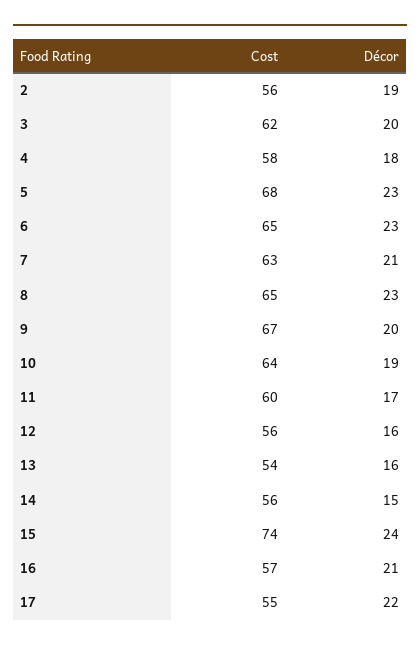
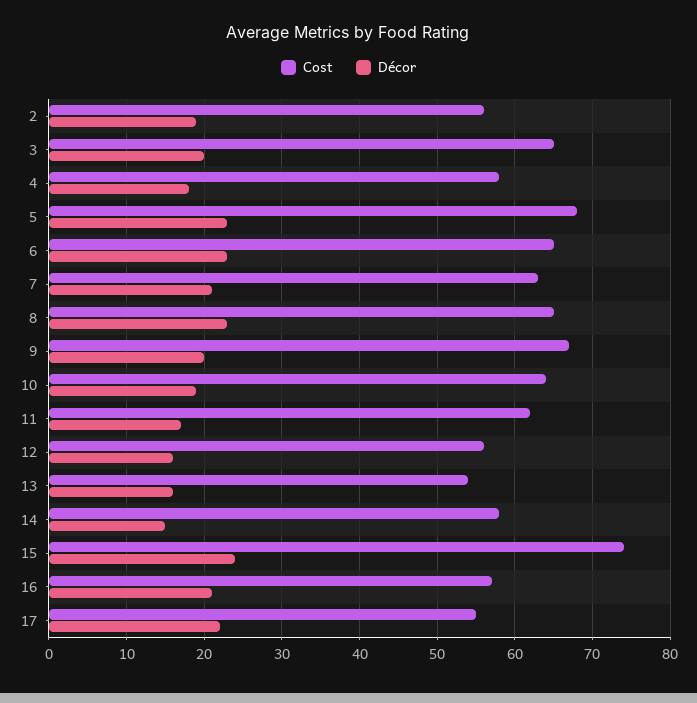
  {
    "Cost": {
      "2": 56,
-     "3": 62,
+     "3": 65,
      "4": 58,
      "5": 68,
      "6": 65,
      "7": 63,
      "8": 65,
      "9": 67,
      "10": 64,
-     "11": 60,
+     "11": 62,
      "12": 56,
      "13": 54,
-     "14": 56,
+     "14": 58,
      "15": 74,
      "16": 57,
      "17": 55
    },
    "Décor": {
      "2": 19,
      "3": 20,
      "4": 18,
      "5": 23,
      "6": 23,
      "7": 21,
      "8": 23,
      "9": 20,
      "10": 19,
      "11": 17,
      "12": 16,
      "13": 16,
      "14": 15,
      "15": 24,
      "16": 21,
      "17": 22
    }
  }

